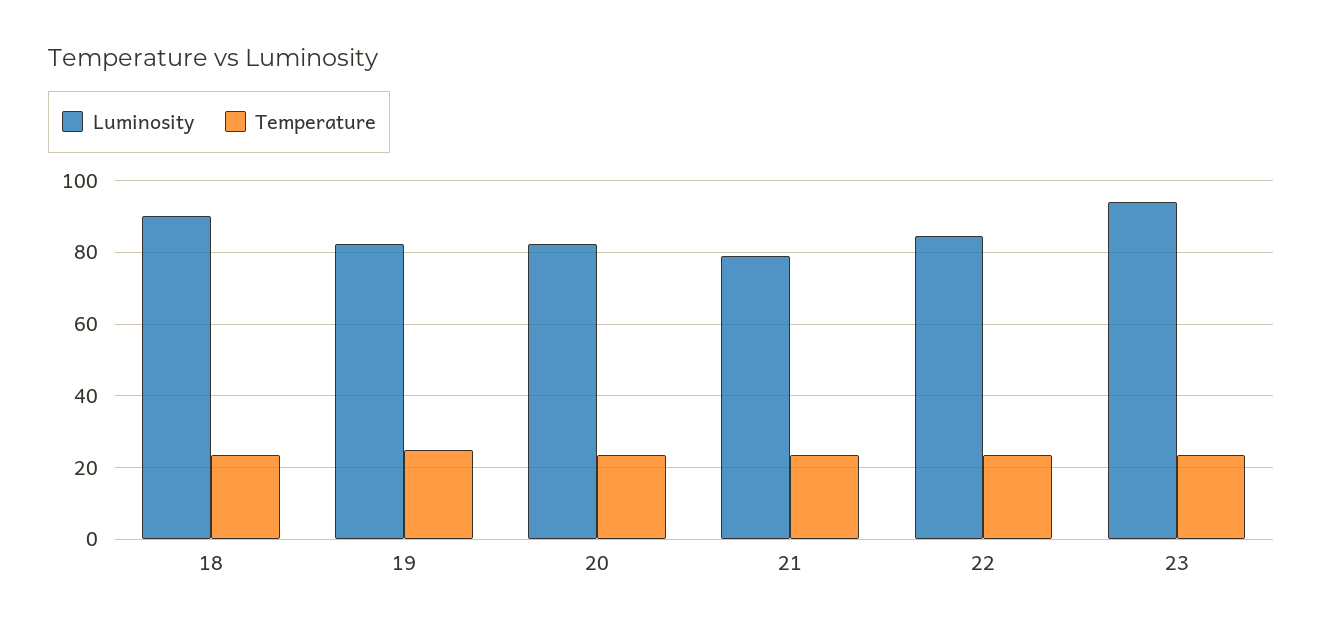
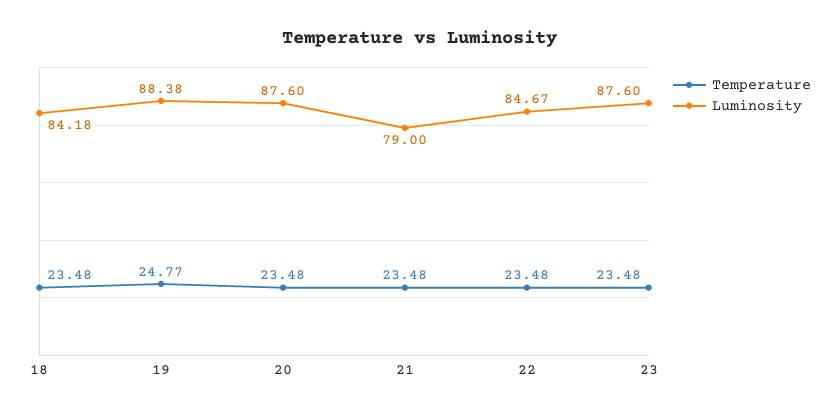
  {
    "Luminosity": {
-     "18": 90,
+     "18": 84.18,
-     "19": 82,
+     "19": 88.38,
-     "20": 82,
+     "20": 87.6,
      "21": 79,
      "22": 84.67,
-     "23": 94
+     "23": 87.6
    },
    "Temperature": {
      "18": 23.48,
      "19": 24.77,
      "20": 23.48,
      "21": 23.48,
      "22": 23.48,
      "23": 23.48
    }
  }

